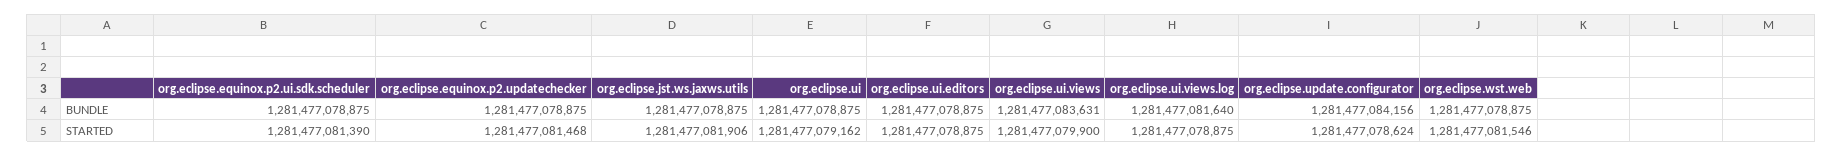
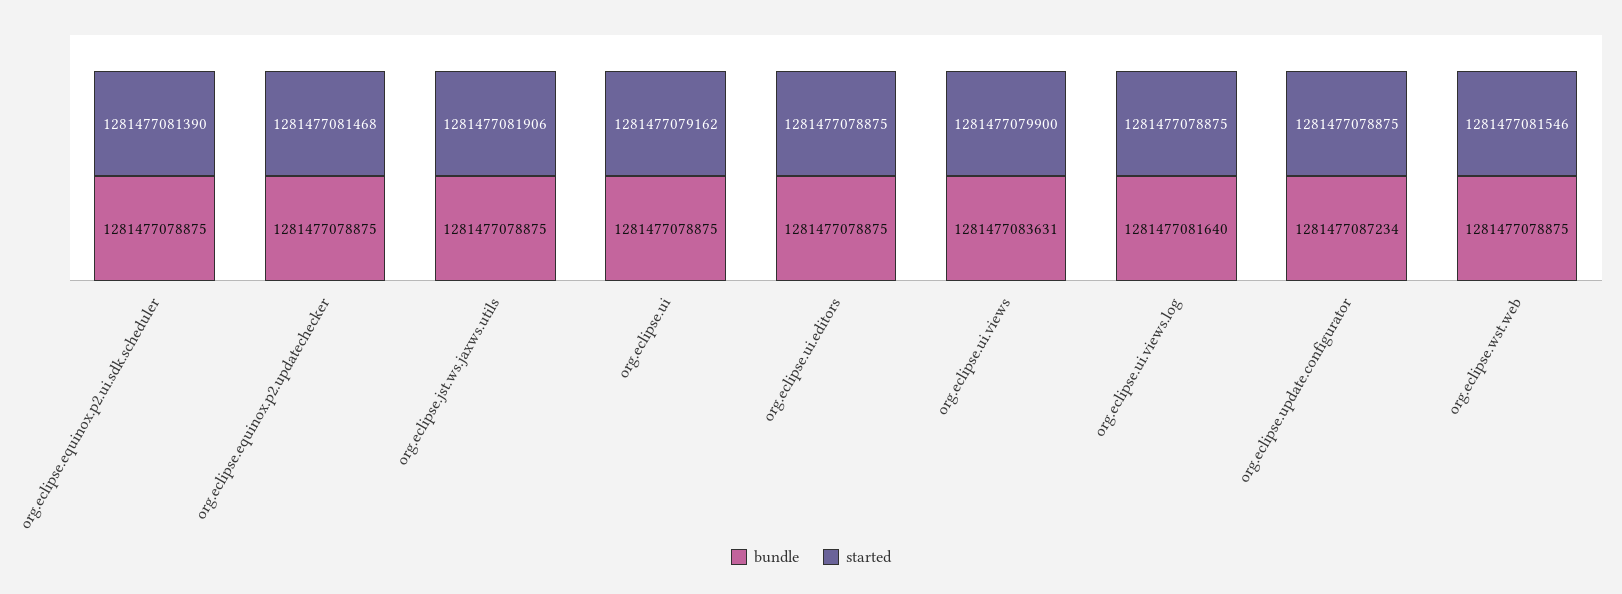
  {
    "BUNDLE": {
      "org.eclipse.equinox.p2.ui.sdk.scheduler": 1281477078875,
      "org.eclipse.equinox.p2.updatechecker": 1281477078875,
      "org.eclipse.jst.ws.jaxws.utils": 1281477078875,
      "org.eclipse.ui": 1281477078875,
      "org.eclipse.ui.editors": 1281477078875,
      "org.eclipse.ui.views": 1281477083631,
      "org.eclipse.ui.views.log": 1281477081640,
-     "org.eclipse.update.configurator": 1281477084156,
+     "org.eclipse.update.configurator": 1281477087234,
      "org.eclipse.wst.web": 1281477078875
    },
    "STARTED": {
      "org.eclipse.equinox.p2.ui.sdk.scheduler": 1281477081390,
      "org.eclipse.equinox.p2.updatechecker": 1281477081468,
      "org.eclipse.jst.ws.jaxws.utils": 1281477081906,
      "org.eclipse.ui": 1281477079162,
      "org.eclipse.ui.editors": 1281477078875,
      "org.eclipse.ui.views": 1281477079900,
      "org.eclipse.ui.views.log": 1281477078875,
-     "org.eclipse.update.configurator": 1281477078624,
+     "org.eclipse.update.configurator": 1281477078875,
      "org.eclipse.wst.web": 1281477081546
    }
  }

